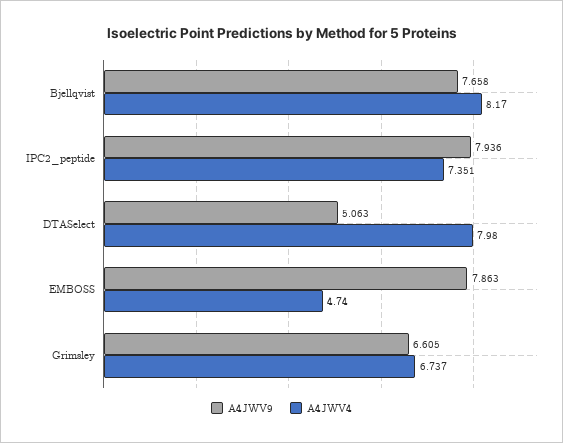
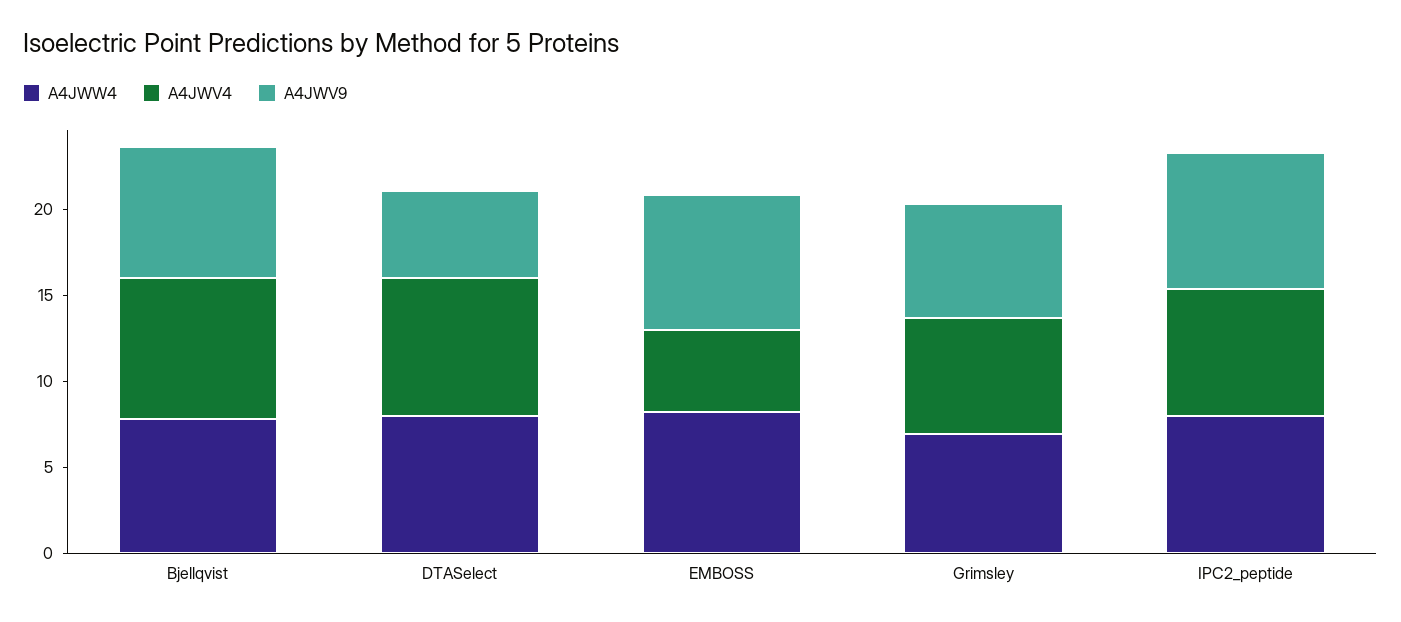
  {
    "A4JWV9": {
      "Bjellqvist": 7.658,
      "IPC2_peptide": 7.936,
      "DTASelect": 5.063,
      "EMBOSS": 7.863,
      "Grimsley": 6.605
    },
    "A4JWV4": {
      "Bjellqvist": 8.17,
      "IPC2_peptide": 7.351,
      "DTASelect": 7.98,
      "EMBOSS": 4.74,
      "Grimsley": 6.737
-   }
+   },
+   "A4JWW4": {
+     "Bjellqvist": 8,
+     "DTASelect": 8,
+     "EMBOSS": 8,
+     "Grimsley": 7,
+     "IPC2_peptide": 8
+   }
  }

